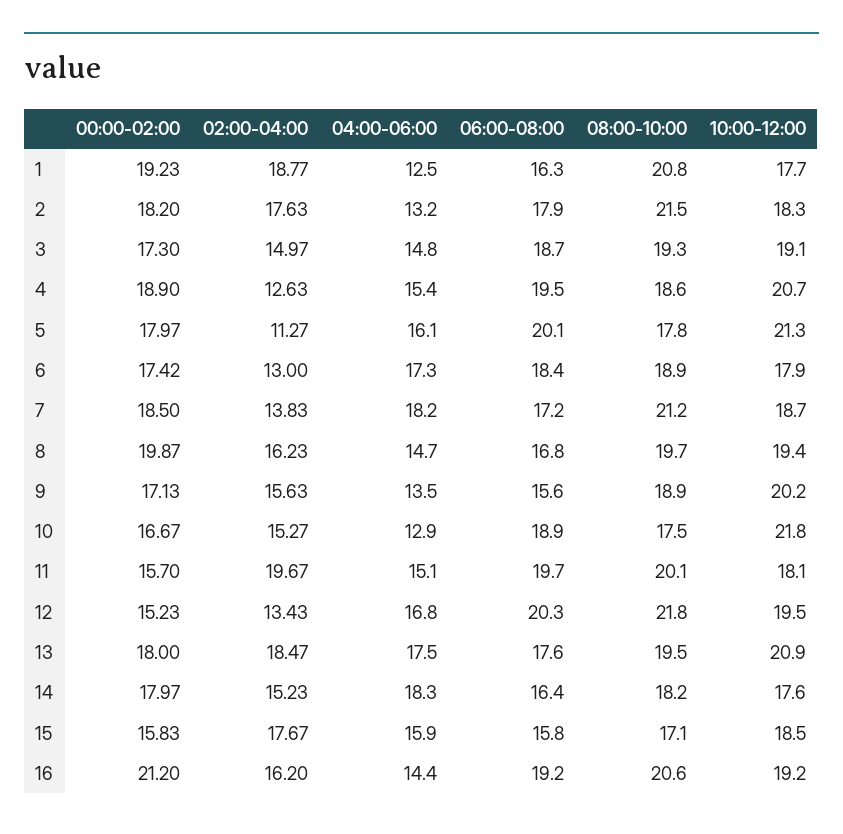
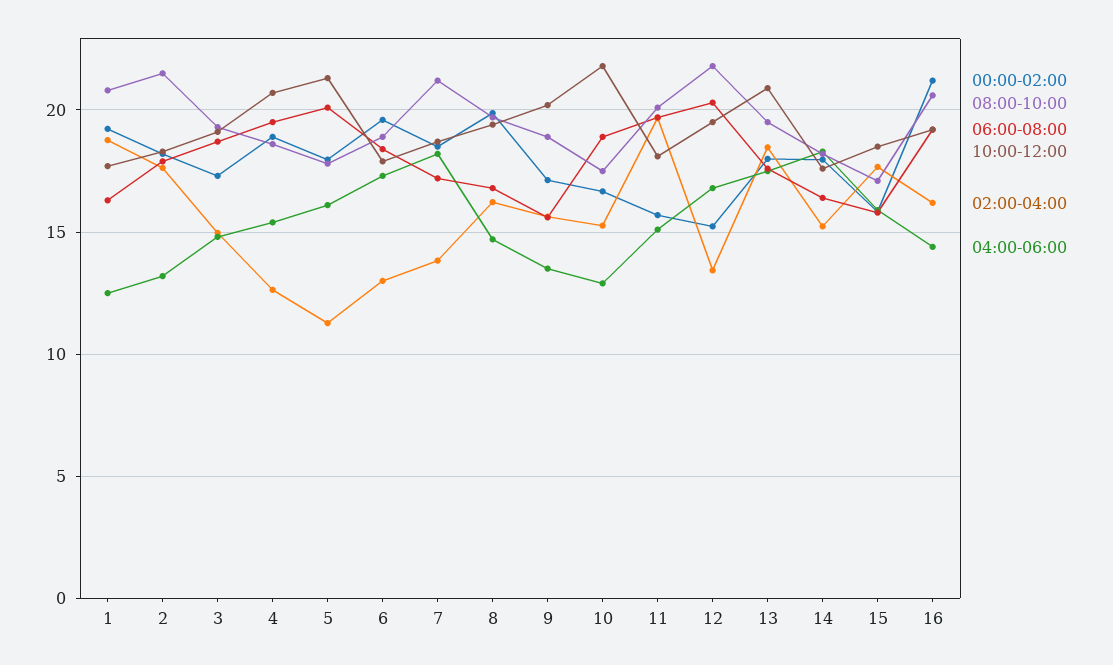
  {
    "00:00-02:00": {
      "1": 19.23,
      "2": 18.2,
      "3": 17.3,
      "4": 18.9,
      "5": 17.97,
-     "6": 17.42,
+     "6": 19.5,
      "7": 18.5,
      "8": 19.87,
      "9": 17.13,
      "10": 16.67,
      "11": 15.7,
      "12": 15.23,
      "13": 18,
      "14": 17.97,
      "15": 15.83,
      "16": 21.2
    },
    "02:00-04:00": {
      "1": 18.77,
      "2": 17.63,
      "3": 14.97,
      "4": 12.63,
      "5": 11.27,
      "6": 13,
      "7": 13.83,
      "8": 16.23,
      "9": 15.63,
      "10": 15.27,
      "11": 19.67,
      "12": 13.43,
      "13": 18.47,
      "14": 15.23,
      "15": 17.67,
      "16": 16.2
    },
    "04:00-06:00": {
      "1": 12.5,
      "2": 13.2,
      "3": 14.8,
      "4": 15.4,
      "5": 16.1,
      "6": 17.3,
      "7": 18.2,
      "8": 14.7,
      "9": 13.5,
      "10": 12.9,
      "11": 15.1,
      "12": 16.8,
      "13": 17.5,
      "14": 18.3,
      "15": 15.9,
      "16": 14.4
    },
    "06:00-08:00": {
      "1": 16.3,
      "2": 17.9,
      "3": 18.7,
      "4": 19.5,
      "5": 20.1,
      "6": 18.4,
      "7": 17.2,
      "8": 16.8,
      "9": 15.6,
      "10": 18.9,
      "11": 19.7,
      "12": 20.3,
      "13": 17.6,
      "14": 16.4,
      "15": 15.8,
      "16": 19.2
    },
    "08:00-10:00": {
      "1": 20.8,
      "2": 21.5,
      "3": 19.3,
      "4": 18.6,
      "5": 17.8,
      "6": 18.9,
      "7": 21.2,
      "8": 19.7,
      "9": 18.9,
      "10": 17.5,
      "11": 20.1,
      "12": 21.8,
      "13": 19.5,
      "14": 18.2,
      "15": 17.1,
      "16": 20.6
    },
    "10:00-12:00": {
      "1": 17.7,
      "2": 18.3,
      "3": 19.1,
      "4": 20.7,
      "5": 21.3,
      "6": 17.9,
      "7": 18.7,
      "8": 19.4,
      "9": 20.2,
      "10": 21.8,
      "11": 18.1,
      "12": 19.5,
      "13": 20.9,
      "14": 17.6,
      "15": 18.5,
      "16": 19.2
    }
  }

